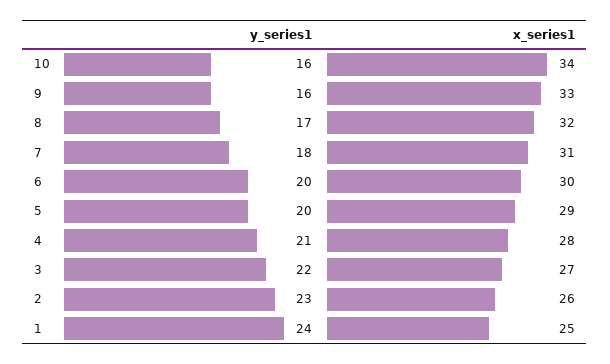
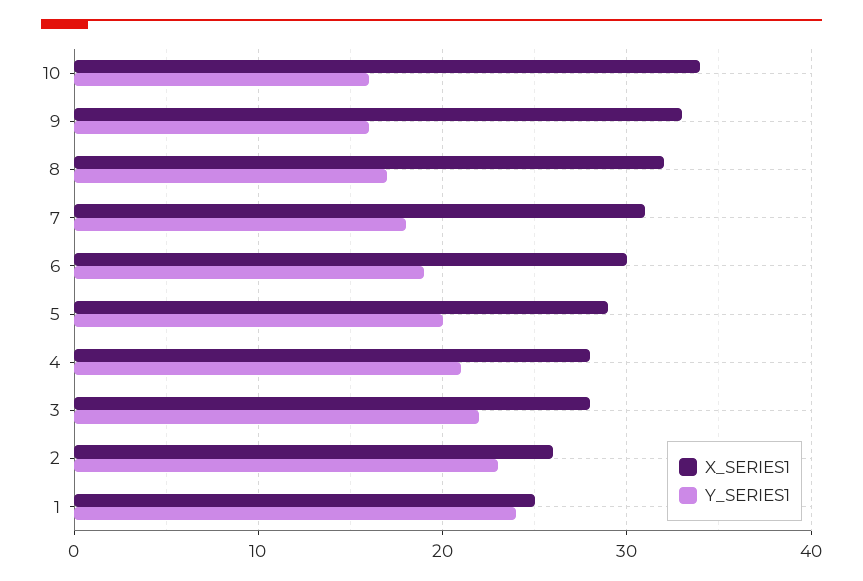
  {
    "y_series1": {
      "10": 16,
      "9": 16,
      "8": 17,
      "7": 18,
-     "6": 20,
+     "6": 19,
      "5": 20,
      "4": 21,
      "3": 22,
      "2": 23,
      "1": 24
    },
    "x_series1": {
      "10": 34,
      "9": 33,
      "8": 32,
      "7": 31,
      "6": 30,
      "5": 29,
      "4": 28,
-     "3": 27,
+     "3": 28,
      "2": 26,
      "1": 25
    }
  }

